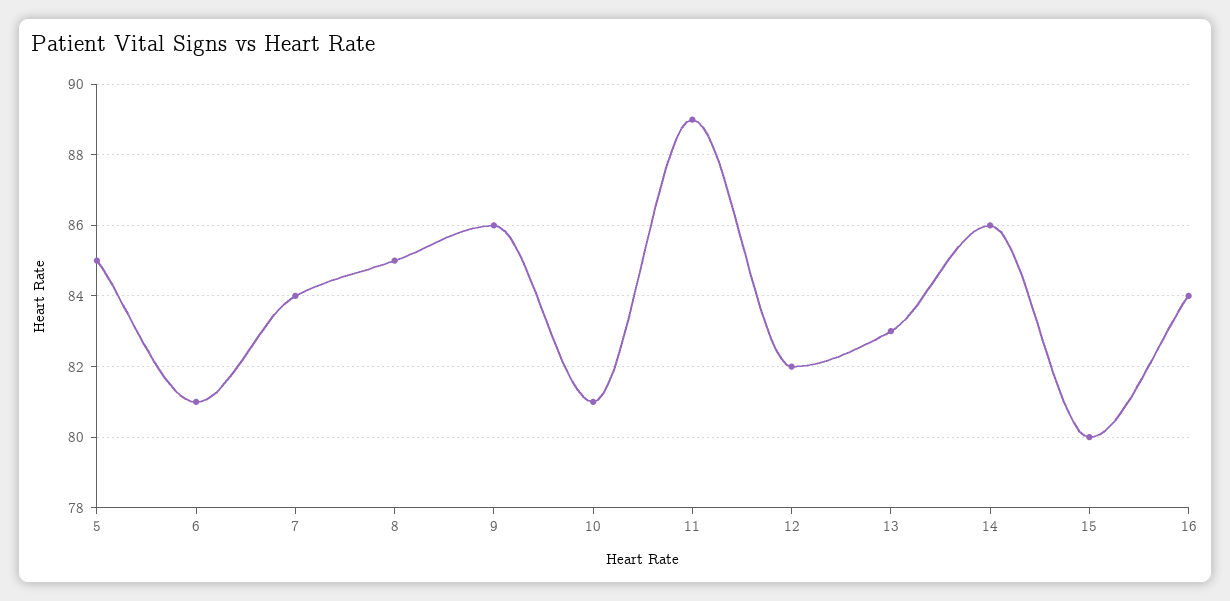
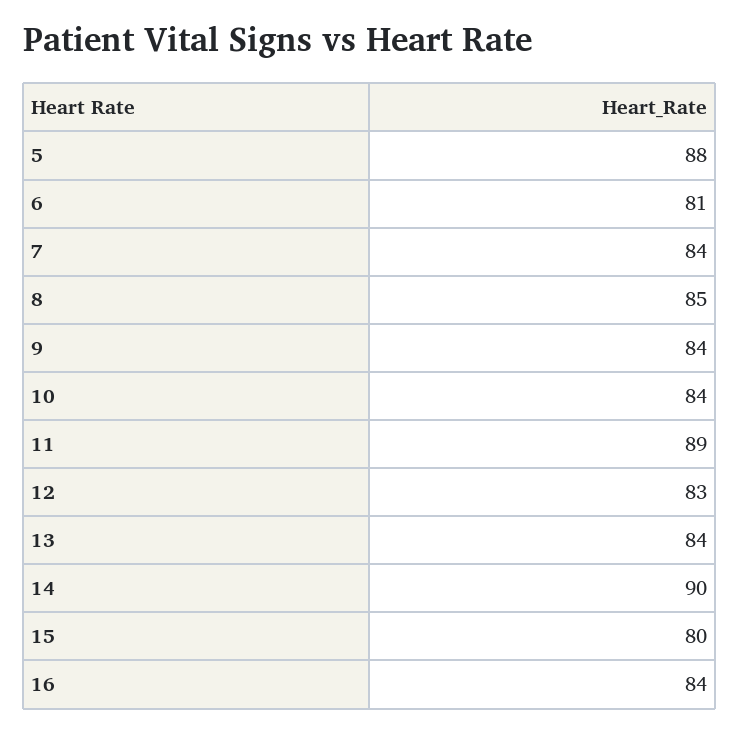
  {
-   "5": 85,
+   "5": 88,
    "6": 81,
    "7": 84,
    "8": 85,
-   "9": 86,
+   "9": 84,
-   "10": 81,
+   "10": 84,
    "11": 89,
-   "12": 82,
+   "12": 83,
-   "13": 83,
+   "13": 84,
-   "14": 86,
+   "14": 90,
    "15": 80,
    "16": 84
  }

